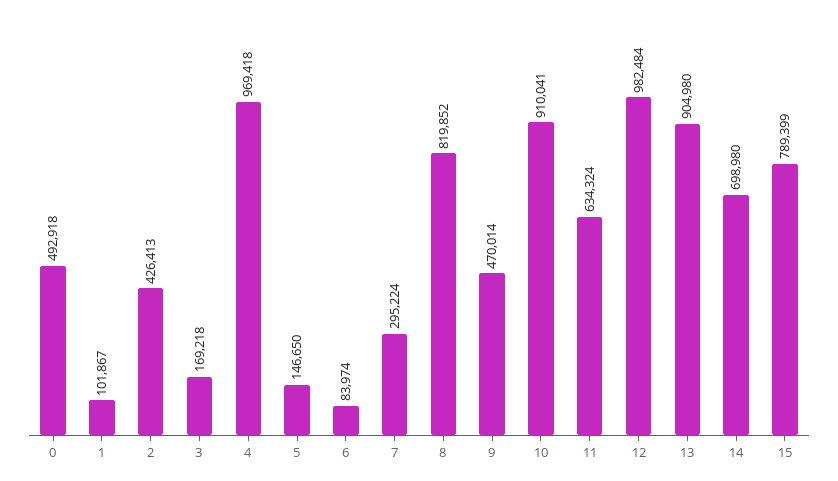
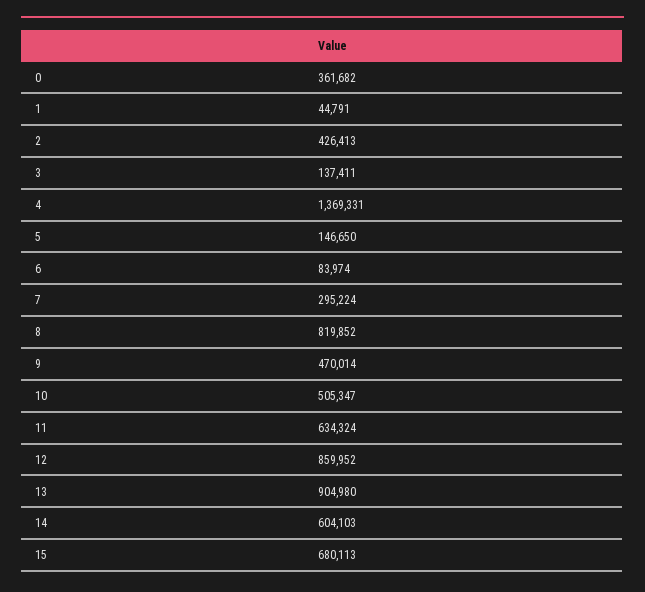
  {
-   "0": 492918,
+   "0": 361682,
-   "1": 101867,
+   "1": 44791,
    "2": 426413,
-   "3": 169218,
+   "3": 137411,
-   "4": 969418,
+   "4": 1369331,
    "5": 146650,
    "6": 83974,
    "7": 295224,
    "8": 819852,
    "9": 470014,
-   "10": 910041,
+   "10": 505347,
    "11": 634324,
-   "12": 982484,
+   "12": 859952,
    "13": 904980,
-   "14": 698980,
+   "14": 604103,
-   "15": 789399
+   "15": 680113
  }

